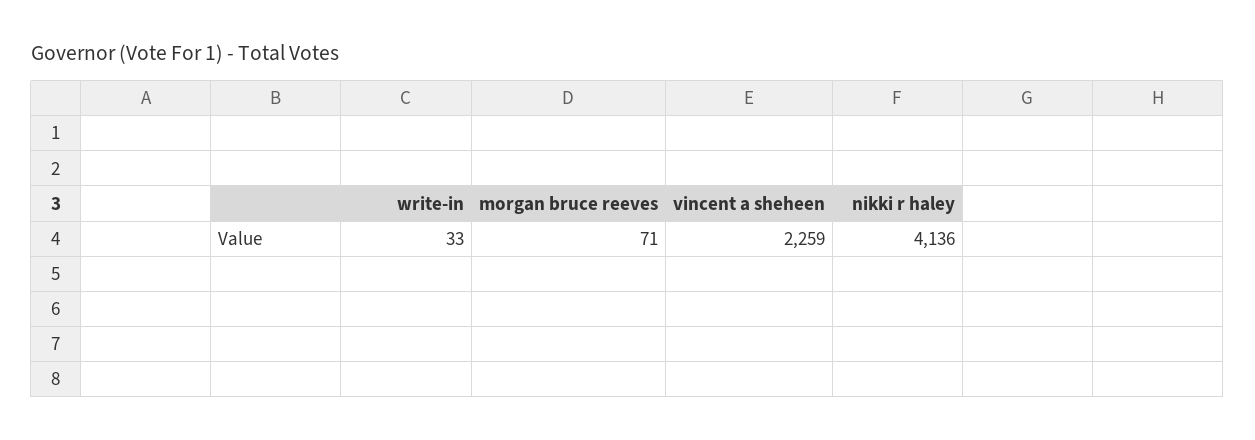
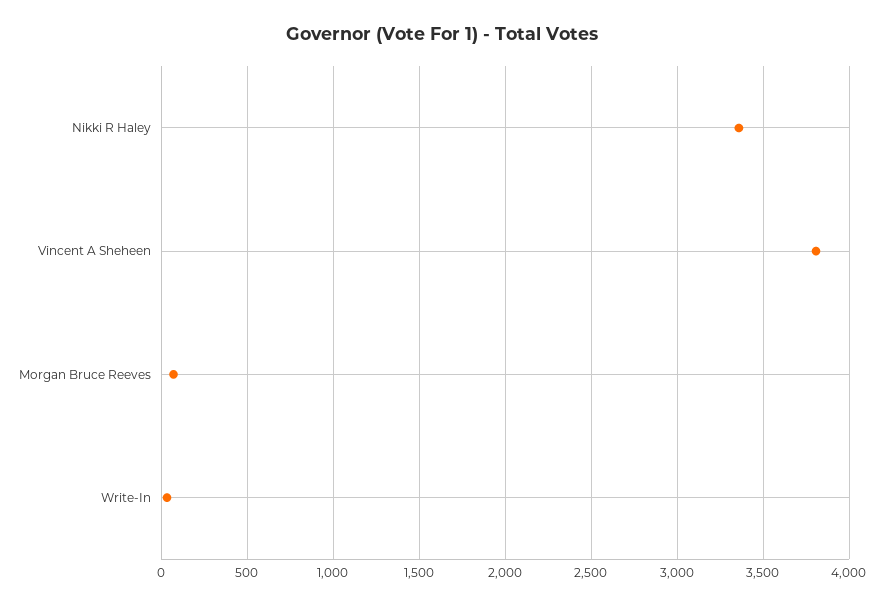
  {
    "write-in": 33,
    "morgan bruce reeves": 71,
-   "vincent a sheheen": 2259,
+   "vincent a sheheen": 3800,
-   "nikki r haley": 4136
+   "nikki r haley": 3350
  }

